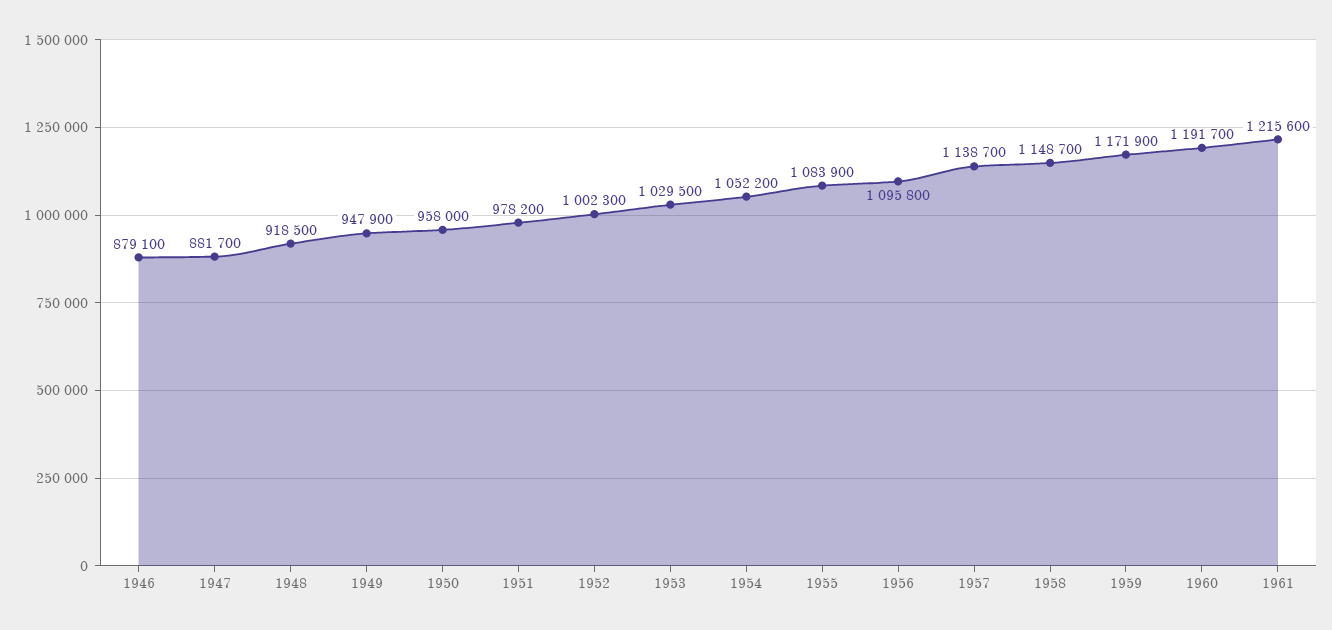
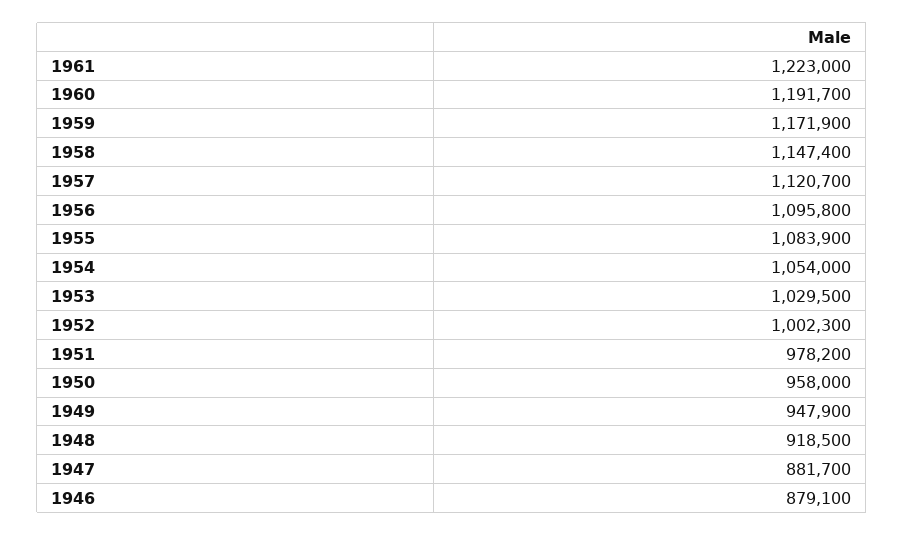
  {
    "1946": 879100,
    "1947": 881700,
    "1948": 918500,
    "1949": 947900,
    "1950": 958000,
    "1951": 978200,
    "1952": 1002300,
    "1953": 1029500,
-   "1954": 1052200,
+   "1954": 1054000,
    "1955": 1083900,
    "1956": 1095800,
-   "1957": 1138700,
+   "1957": 1120700,
-   "1958": 1148700,
+   "1958": 1147400,
    "1959": 1171900,
    "1960": 1191700,
-   "1961": 1215600
+   "1961": 1223000
  }

